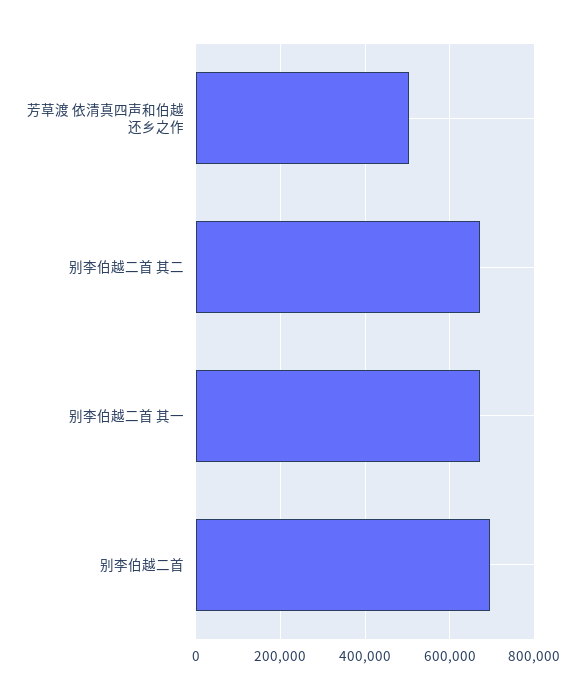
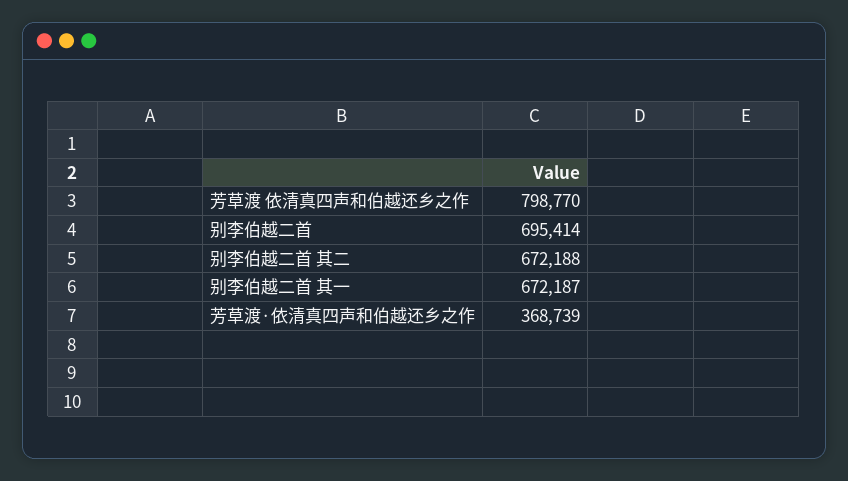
  {
-   "芳草渡 依清真四声和伯越还乡之作": 500000,
+   "芳草渡 依清真四声和伯越还乡之作": 798770,
    "别李伯越二首 其二": 672188,
    "别李伯越二首 其一": 672187,
-   "别李伯越二首": 695414
+   "别李伯越二首": 695414,
+   "芳草渡·依清真四声和伯越还乡之作": 368739
  }

